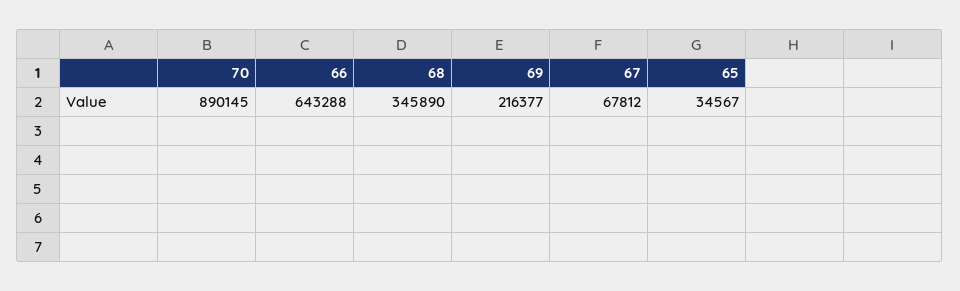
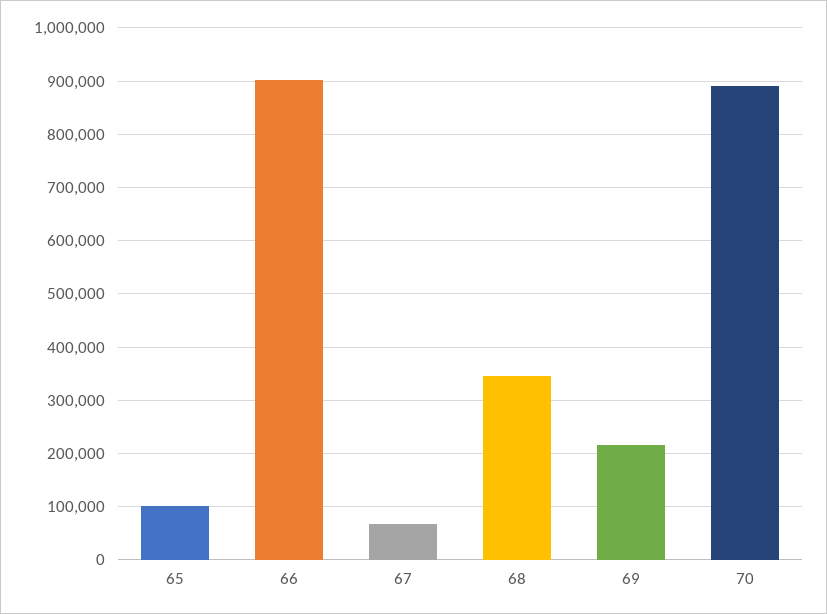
  {
    "70": 890145,
-   "66": 643288,
+   "66": 900000,
    "68": 345890,
    "69": 216377,
    "67": 67812,
-   "65": 34567
+   "65": 100000
  }

